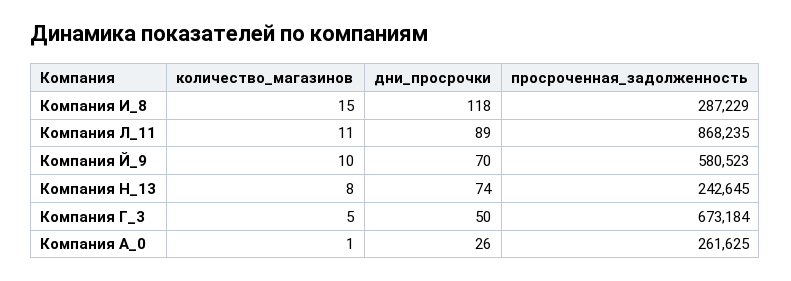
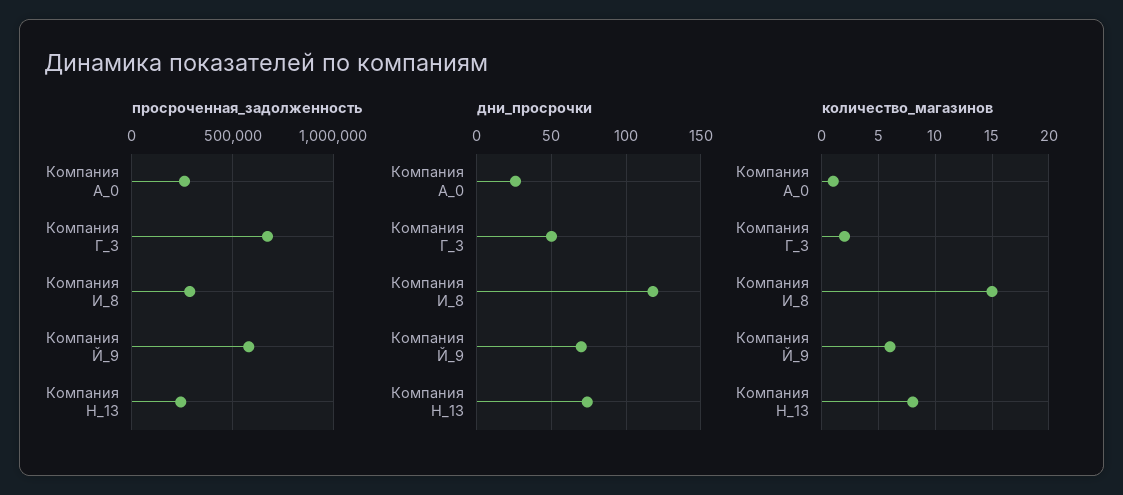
  {
    "количество_магазинов": {
      "Компания И_8": 15,
-     "Компания Л_11": 11,
-     "Компания Й_9": 10,
+     "Компания Й_9": 6,
      "Компания Н_13": 8,
-     "Компания Г_3": 5,
+     "Компания Г_3": 2,
      "Компания А_0": 1
    },
    "дни_просрочки": {
      "Компания И_8": 118,
-     "Компания Л_11": 89,
      "Компания Й_9": 70,
      "Компания Н_13": 74,
      "Компания Г_3": 50,
      "Компания А_0": 26
    },
    "просроченная_задолженность": {
      "Компания И_8": 287229,
-     "Компания Л_11": 868235,
      "Компания Й_9": 580523,
      "Компания Н_13": 242645,
      "Компания Г_3": 673184,
      "Компания А_0": 261625
    }
  }

